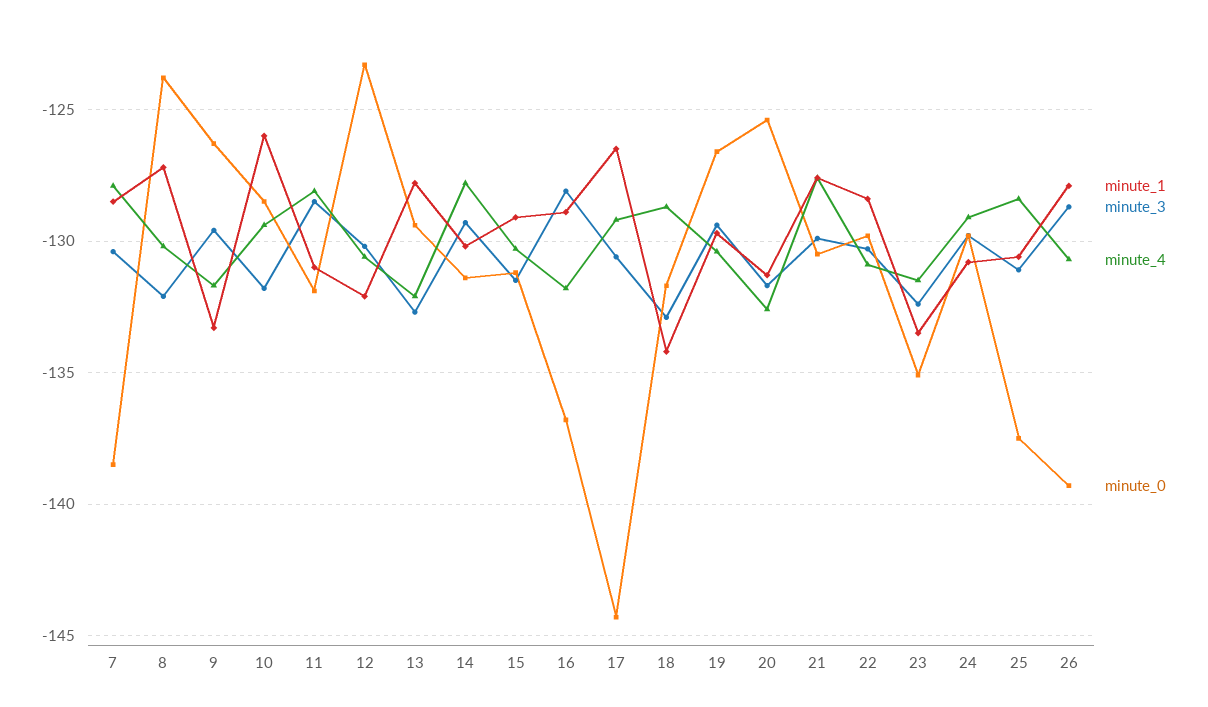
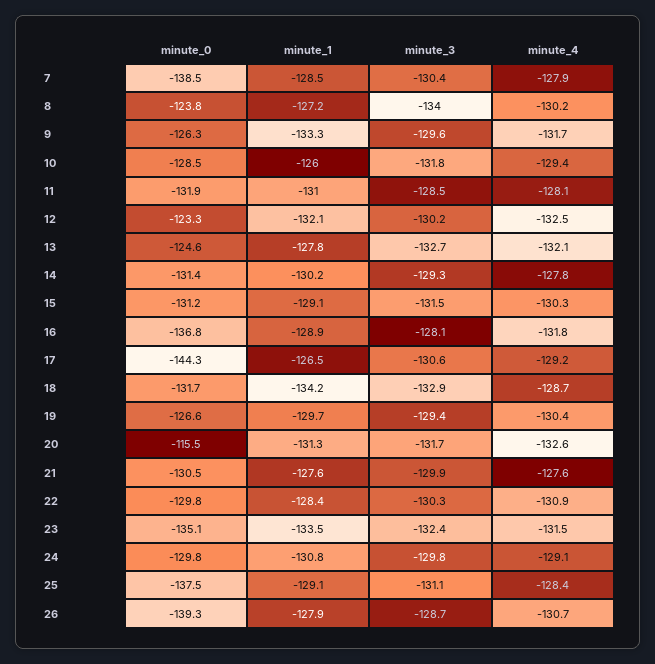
  {
    "minute_1": {
      "7": -128.5,
      "8": -127.2,
      "9": -133.3,
      "10": -126,
      "11": -131,
      "12": -132.1,
      "13": -127.8,
      "14": -130.2,
      "15": -129.1,
      "16": -128.9,
      "17": -126.5,
      "18": -134.2,
      "19": -129.7,
      "20": -131.3,
      "21": -127.6,
      "22": -128.4,
      "23": -133.5,
      "24": -130.8,
-     "25": -130.5,
+     "25": -129.1,
      "26": -127.9
    },
    "minute_3": {
      "7": -130.4,
-     "8": -132,
+     "8": -134,
      "9": -129.6,
      "10": -131.8,
      "11": -128.5,
      "12": -130.2,
      "13": -132.7,
      "14": -129.3,
      "15": -131.5,
      "16": -128.1,
      "17": -130.6,
      "18": -132.9,
      "19": -129.4,
      "20": -131.7,
      "21": -129.9,
      "22": -130.3,
      "23": -132.4,
      "24": -129.8,
      "25": -131.1,
      "26": -128.7
    },
    "minute_4": {
      "7": -127.9,
      "8": -130.2,
      "9": -131.7,
      "10": -129.4,
      "11": -128.1,
-     "12": -130.5,
+     "12": -132.5,
      "13": -132.1,
      "14": -127.8,
      "15": -130.3,
      "16": -131.8,
      "17": -129.2,
      "18": -128.7,
      "19": -130.4,
      "20": -132.6,
      "21": -127.6,
      "22": -130.9,
      "23": -131.5,
      "24": -129.1,
      "25": -128.4,
      "26": -130.7
    },
    "minute_0": {
      "7": -138.5,
      "8": -123.8,
      "9": -126.3,
      "10": -128.5,
      "11": -131.9,
      "12": -123.3,
-     "13": -129.5,
+     "13": -124.6,
      "14": -131.4,
      "15": -131.2,
      "16": -136.8,
      "17": -144.3,
      "18": -131.7,
      "19": -126.6,
-     "20": -125.5,
+     "20": -115.5,
      "21": -130.5,
      "22": -129.8,
      "23": -135.1,
      "24": -129.8,
      "25": -137.5,
      "26": -139.3
    }
  }

